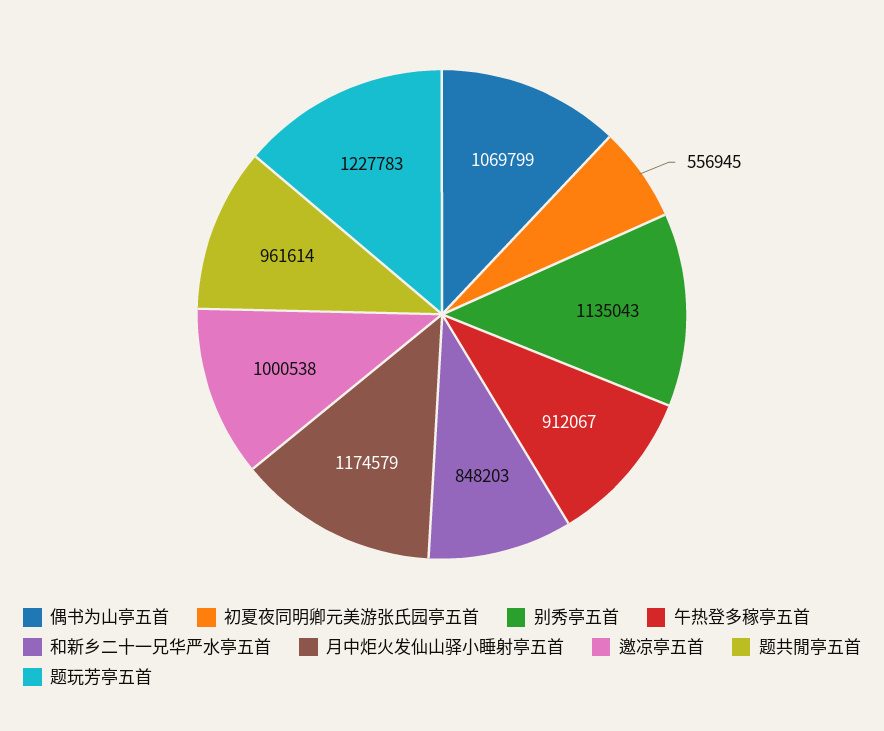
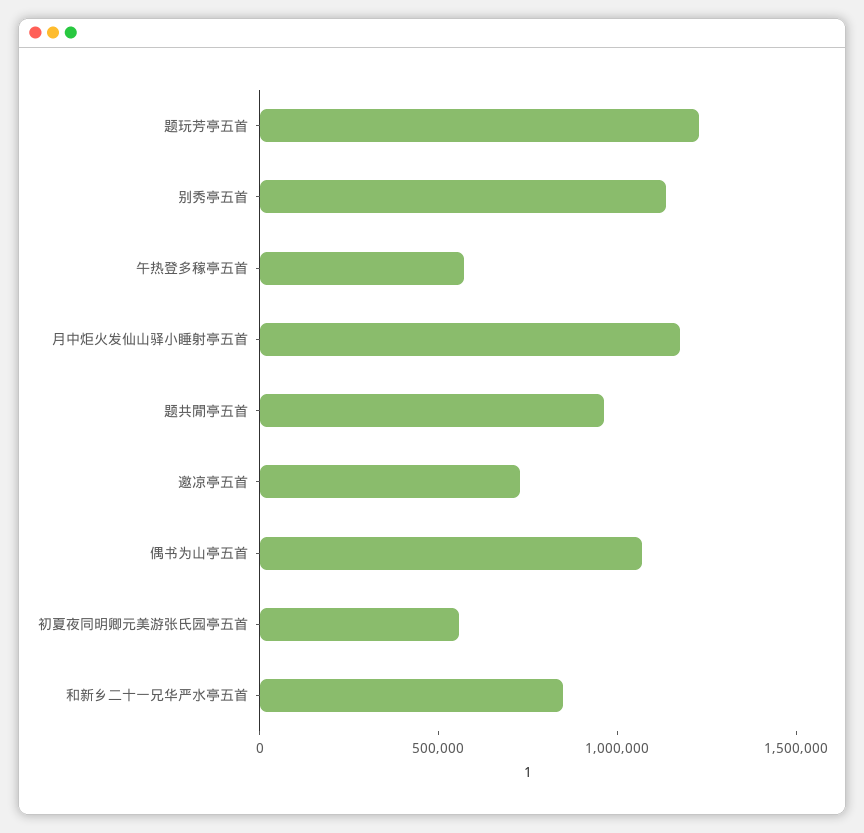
  {
    "偶书为山亭五首": 1069799,
    "初夏夜同明卿元美游张氏园亭五首": 556945,
    "别秀亭五首": 1135043,
-   "午热登多稼亭五首": 912067,
+   "午热登多稼亭五首": 600000,
    "和新乡二十一兄华严水亭五首": 848203,
    "月中炬火发仙山驿小睡射亭五首": 1174579,
-   "邀凉亭五首": 1000538,
+   "邀凉亭五首": 700000,
    "题共閒亭五首": 961614,
    "题玩芳亭五首": 1227783
  }

